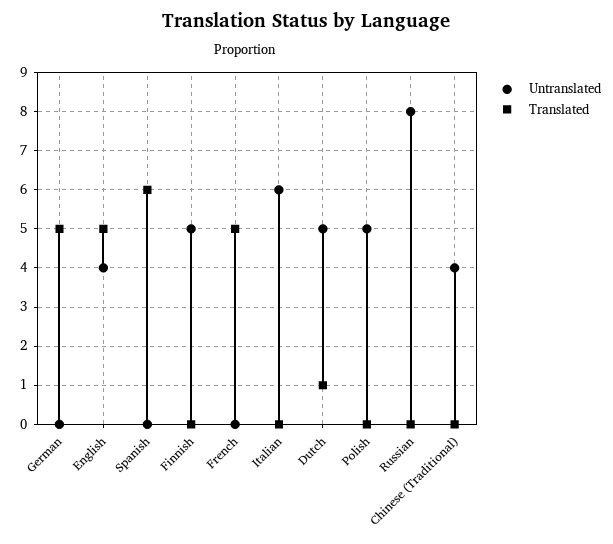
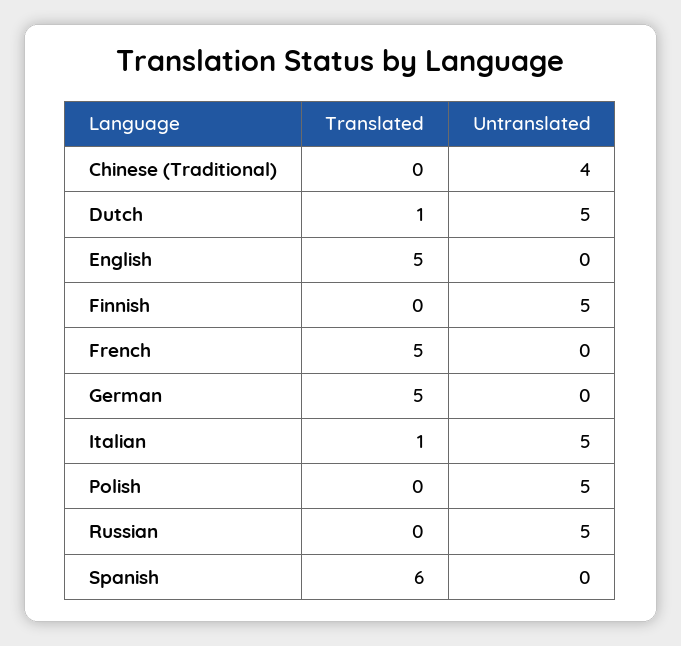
  {
    "Untranslated": {
      "German": 0,
-     "English": 4,
+     "English": 0,
      "Spanish": 0,
      "Finnish": 5,
      "French": 0,
-     "Italian": 6,
+     "Italian": 5,
      "Dutch": 5,
      "Polish": 5,
-     "Russian": 8,
+     "Russian": 5,
      "Chinese (Traditional)": 4
    },
    "Translated": {
      "German": 5,
      "English": 5,
      "Spanish": 6,
      "Finnish": 0,
      "French": 5,
-     "Italian": 0,
+     "Italian": 1,
      "Dutch": 1,
      "Polish": 0,
      "Russian": 0,
      "Chinese (Traditional)": 0
    }
  }

